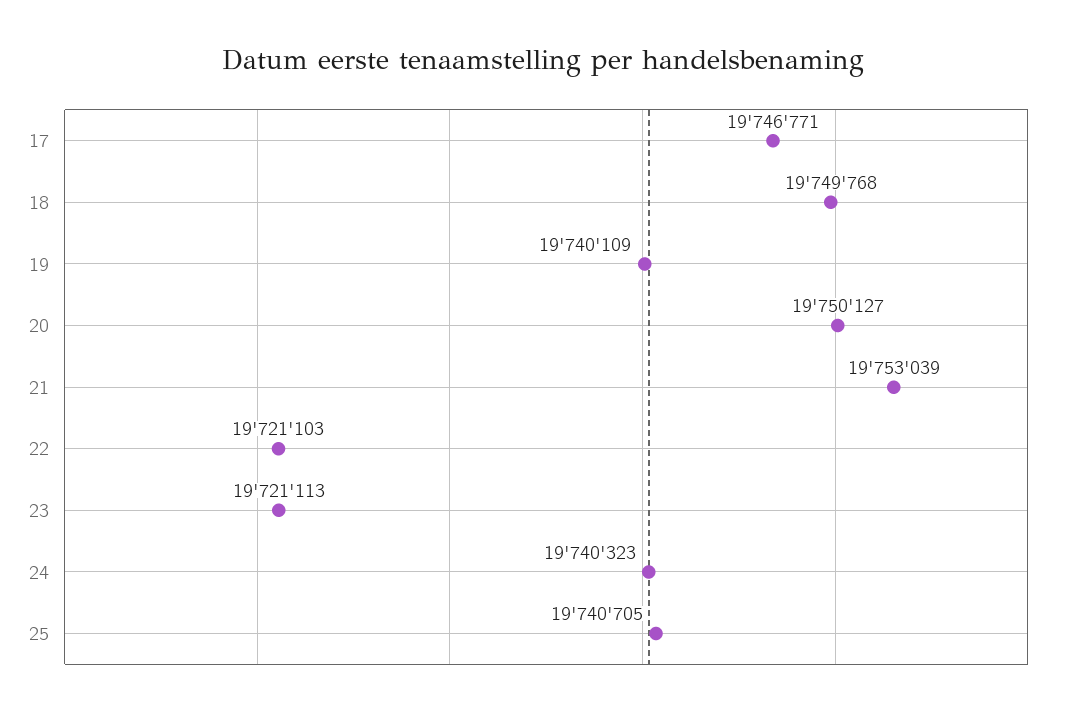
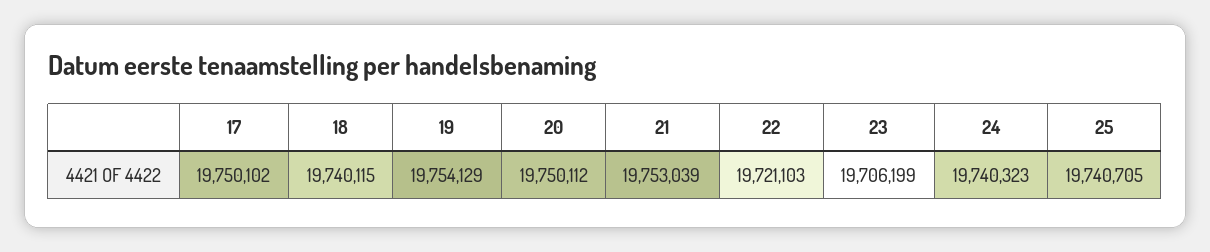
  {
-   "17": 19746771,
+   "17": 19750102,
-   "18": 19749768,
+   "18": 19740115,
-   "19": 19740109,
+   "19": 19754129,
-   "20": 19750127,
+   "20": 19750112,
    "21": 19753039,
    "22": 19721103,
-   "23": 19721113,
+   "23": 19706199,
    "24": 19740323,
    "25": 19740705
  }

